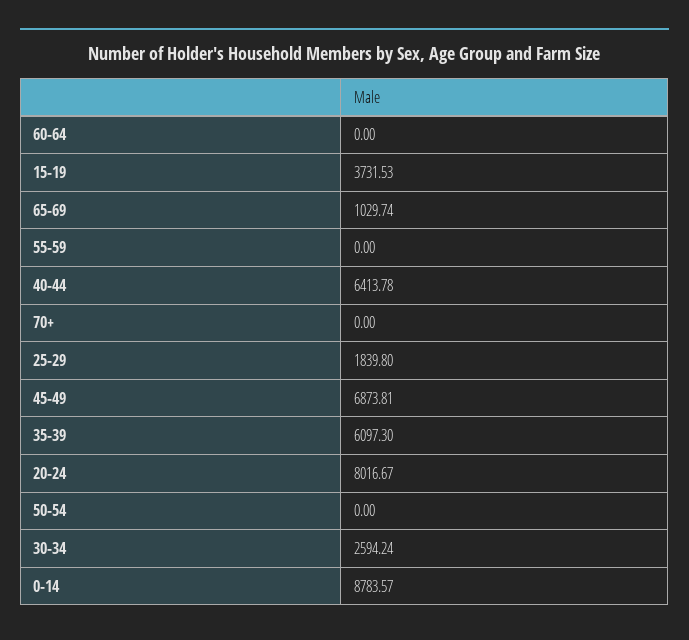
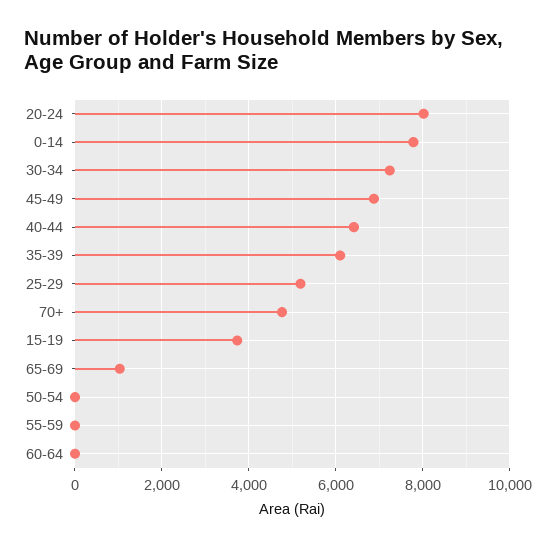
  {
    "60-64": 0,
    "15-19": 3731.53,
    "65-69": 1029.74,
    "55-59": 0,
    "40-44": 6413.78,
-   "70+": 0,
+   "70+": 4800,
-   "25-29": 1839.8,
+   "25-29": 5200,
    "45-49": 6873.81,
    "35-39": 6097.3,
    "20-24": 8016.67,
    "50-54": 0,
-   "30-34": 2594.24,
+   "30-34": 7200,
-   "0-14": 8783.57
+   "0-14": 7800
  }

